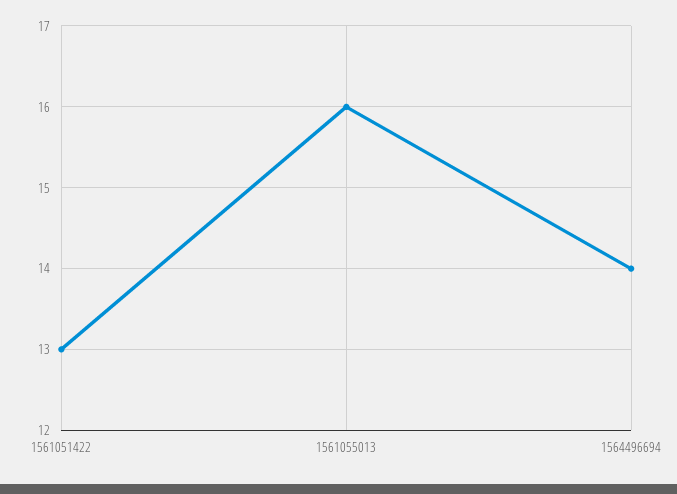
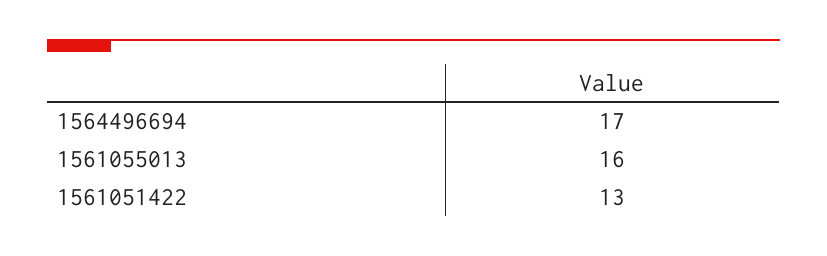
  {
    "1561051422": 13,
    "1561055013": 16,
-   "1564496694": 14
+   "1564496694": 17
  }

